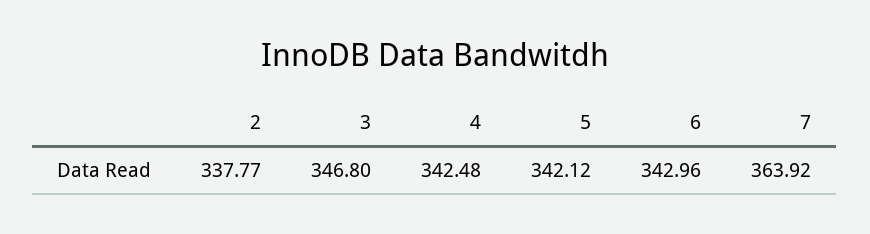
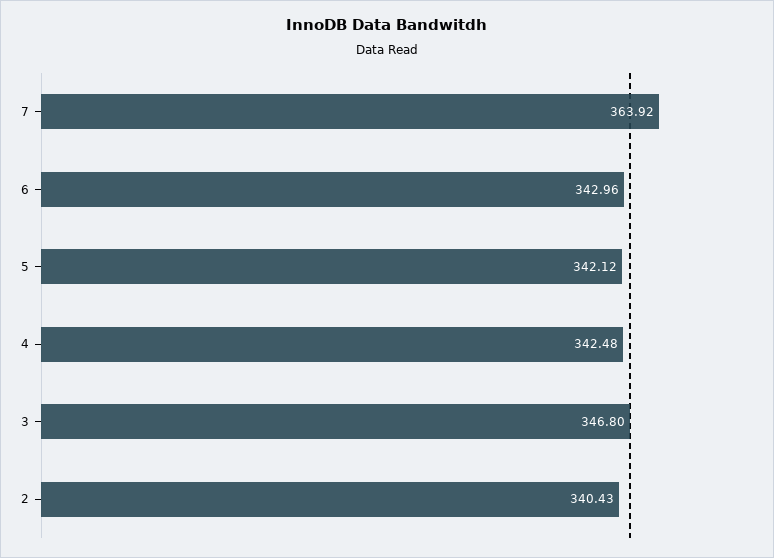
  {
-   "2": 337.77,
+   "2": 340.43,
    "3": 346.8,
    "4": 342.48,
    "5": 342.12,
    "6": 342.96,
    "7": 363.92
  }

